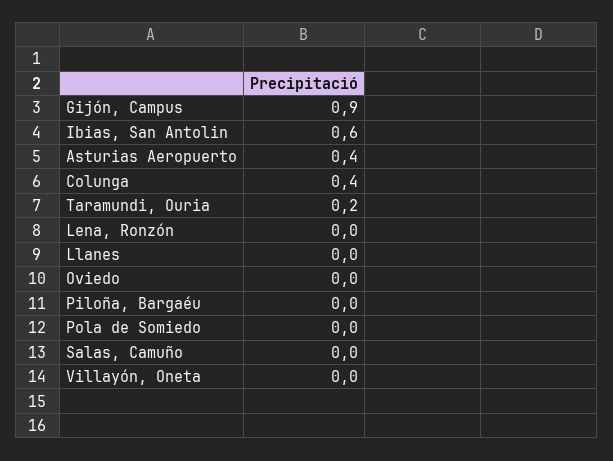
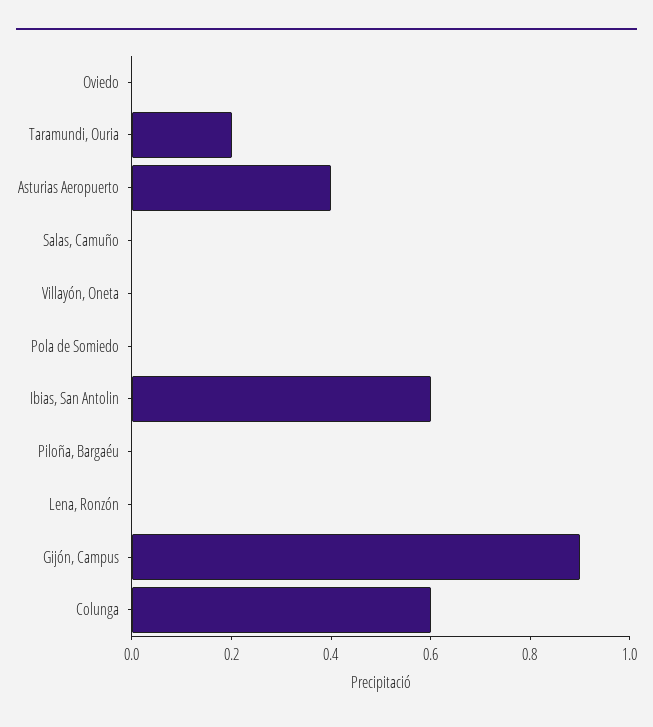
  {
    "Gijón, Campus": 0.9,
    "Ibias, San Antolin": 0.6,
    "Asturias Aeropuerto": 0.4,
-   "Colunga": 0.4,
+   "Colunga": 0.6,
    "Taramundi, Ouria": 0.2,
    "Lena, Ronzón": 0,
-   "Llanes": 0,
    "Oviedo": 0,
    "Piloña, Bargaéu": 0,
    "Pola de Somiedo": 0,
    "Salas, Camuño": 0,
    "Villayón, Oneta": 0
  }

